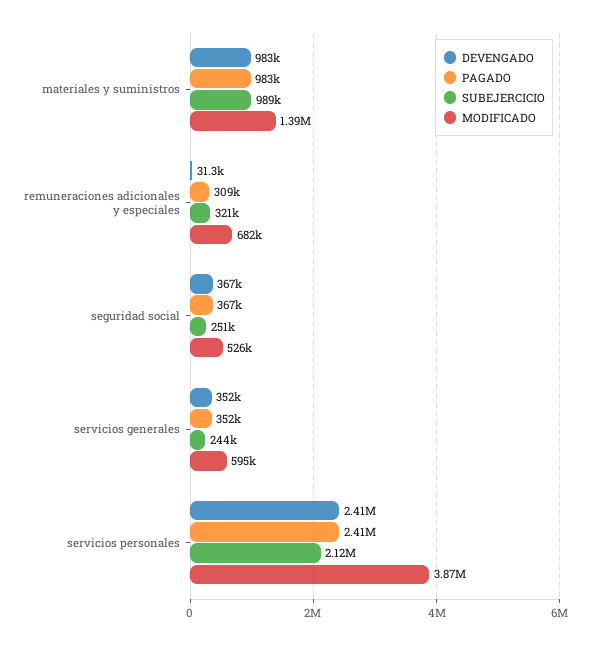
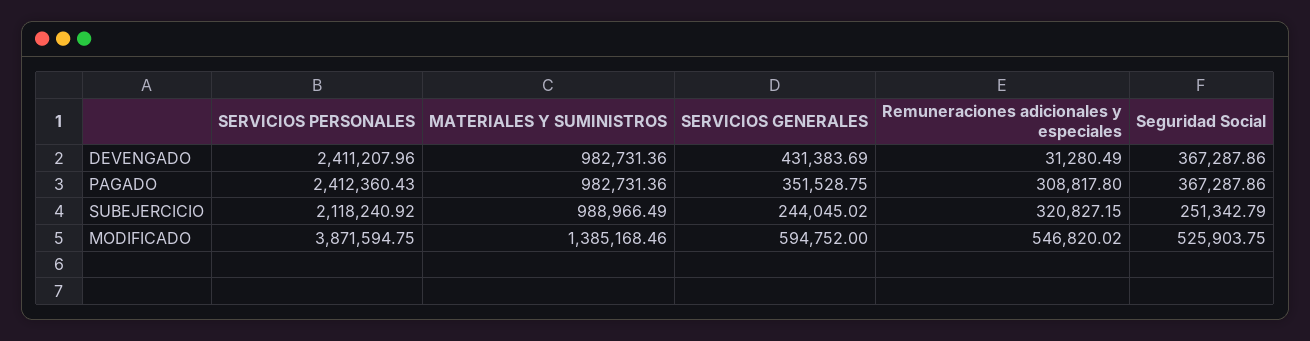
  {
    "DEVENGADO": {
      "materiales y suministros": 982731.36,
      "remuneraciones adicionales y especiales": 31280.49,
      "seguridad social": 367287.86,
-     "servicios generales": 352000,
+     "servicios generales": 431383.69,
      "servicios personales": 2411207.96
    },
    "PAGADO": {
      "materiales y suministros": 982731.36,
      "remuneraciones adicionales y especiales": 308817.8,
      "seguridad social": 367287.86,
      "servicios generales": 351528.75,
      "servicios personales": 2412360.43
    },
    "SUBEJERCICIO": {
      "materiales y suministros": 988966.49,
      "remuneraciones adicionales y especiales": 320827.15,
      "seguridad social": 251342.79,
      "servicios generales": 244045.02,
      "servicios personales": 2118240.92
    },
    "MODIFICADO": {
      "materiales y suministros": 1385168.46,
-     "remuneraciones adicionales y especiales": 682000,
+     "remuneraciones adicionales y especiales": 546820.02,
      "seguridad social": 525903.75,
      "servicios generales": 594752,
      "servicios personales": 3871594.75
    }
  }

